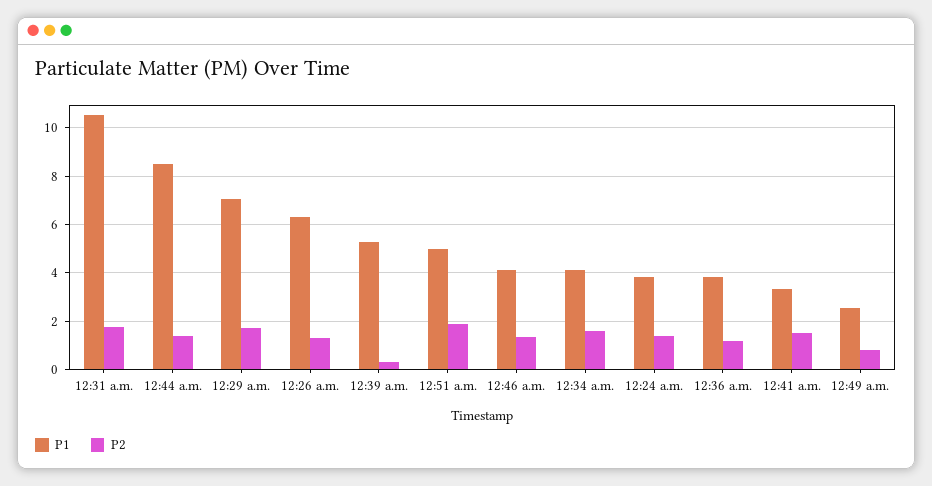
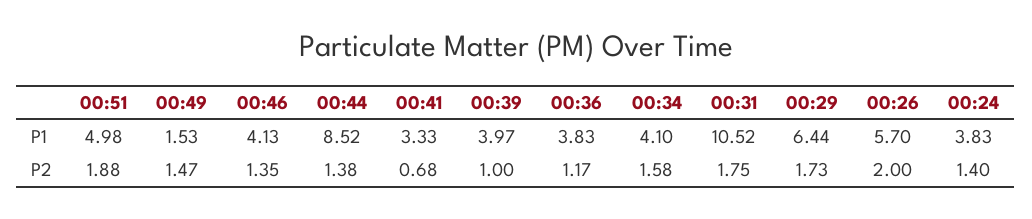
  {
    "P1": {
      "12:31 a.m.": 10.52,
      "12:44 a.m.": 8.52,
-     "12:29 a.m.": 7,
+     "12:29 a.m.": 6.44,
-     "12:26 a.m.": 6.25,
+     "12:26 a.m.": 5.7,
-     "12:39 a.m.": 5.25,
+     "12:39 a.m.": 3.97,
      "12:51 a.m.": 4.98,
      "12:46 a.m.": 4.13,
      "12:34 a.m.": 4.1,
      "12:24 a.m.": 3.83,
      "12:36 a.m.": 3.83,
      "12:41 a.m.": 3.33,
-     "12:49 a.m.": 2.5
+     "12:49 a.m.": 1.53
    },
    "P2": {
      "12:31 a.m.": 1.75,
      "12:44 a.m.": 1.38,
      "12:29 a.m.": 1.73,
-     "12:26 a.m.": 1.25,
+     "12:26 a.m.": 2,
-     "12:39 a.m.": 0.25,
+     "12:39 a.m.": 1,
      "12:51 a.m.": 1.88,
      "12:46 a.m.": 1.35,
      "12:34 a.m.": 1.58,
      "12:24 a.m.": 1.4,
      "12:36 a.m.": 1.17,
-     "12:41 a.m.": 1.5,
+     "12:41 a.m.": 0.68,
-     "12:49 a.m.": 0.75
+     "12:49 a.m.": 1.47
    }
  }

